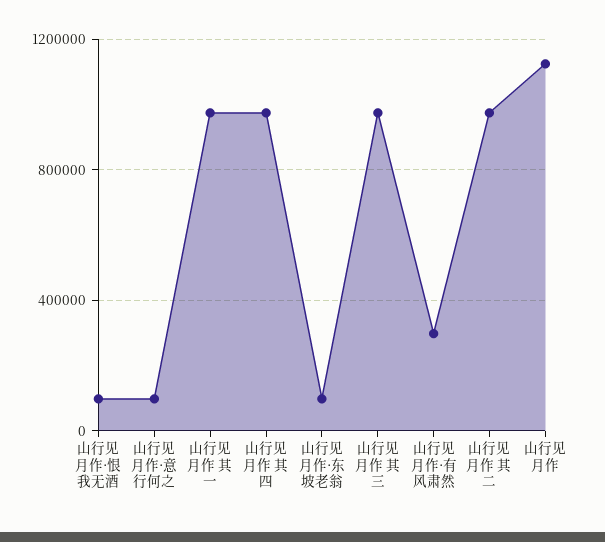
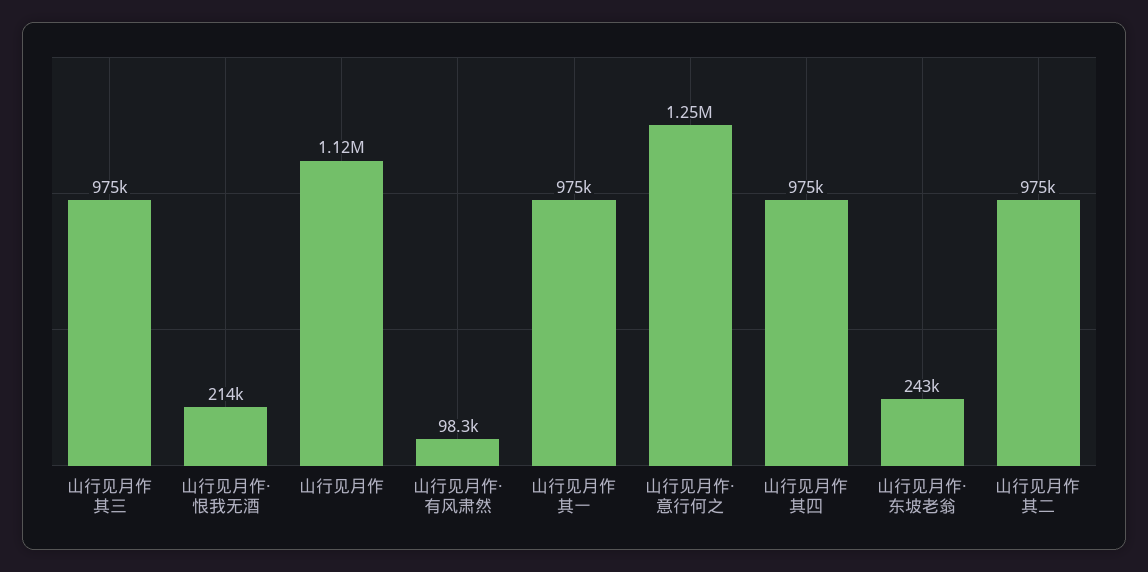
  {
-   "山行见月作·恨我无酒": 100000,
+   "山行见月作·恨我无酒": 214000,
-   "山行见月作·意行何之": 100000,
+   "山行见月作·意行何之": 1250000,
    "山行见月作 其一": 975000,
    "山行见月作 其四": 975000,
-   "山行见月作·东坡老翁": 100000,
+   "山行见月作·东坡老翁": 243000,
    "山行见月作 其三": 975000,
-   "山行见月作·有风肃然": 300000,
+   "山行见月作·有风肃然": 98300,
    "山行见月作 其二": 975000,
    "山行见月作": 1120000
  }

